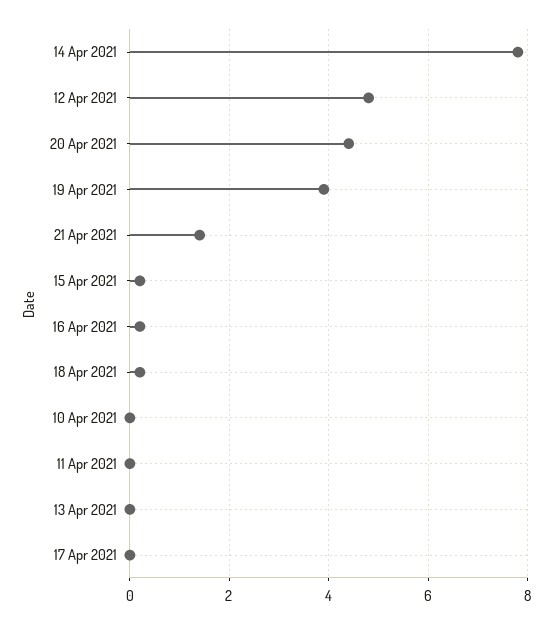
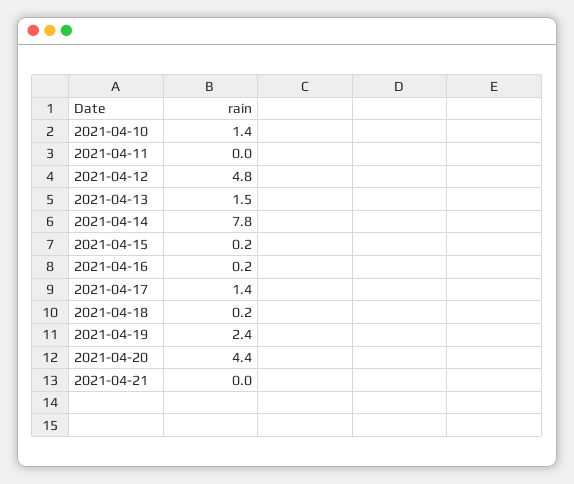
  {
    "14 Apr 2021": 7.8,
    "12 Apr 2021": 4.8,
    "20 Apr 2021": 4.4,
-   "19 Apr 2021": 4,
+   "19 Apr 2021": 2.4,
-   "21 Apr 2021": 1.5,
+   "21 Apr 2021": 0,
    "15 Apr 2021": 0.2,
    "16 Apr 2021": 0.2,
    "18 Apr 2021": 0.2,
-   "10 Apr 2021": 0,
+   "10 Apr 2021": 1.4,
    "11 Apr 2021": 0,
-   "13 Apr 2021": 0,
+   "13 Apr 2021": 1.5,
-   "17 Apr 2021": 0
+   "17 Apr 2021": 1.4
  }

